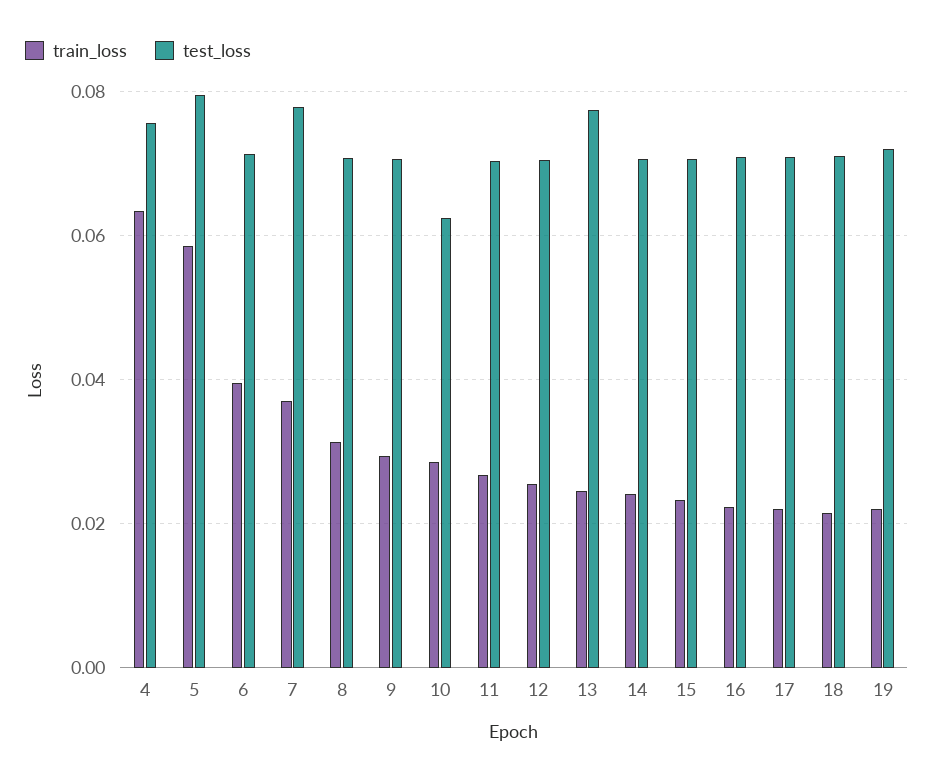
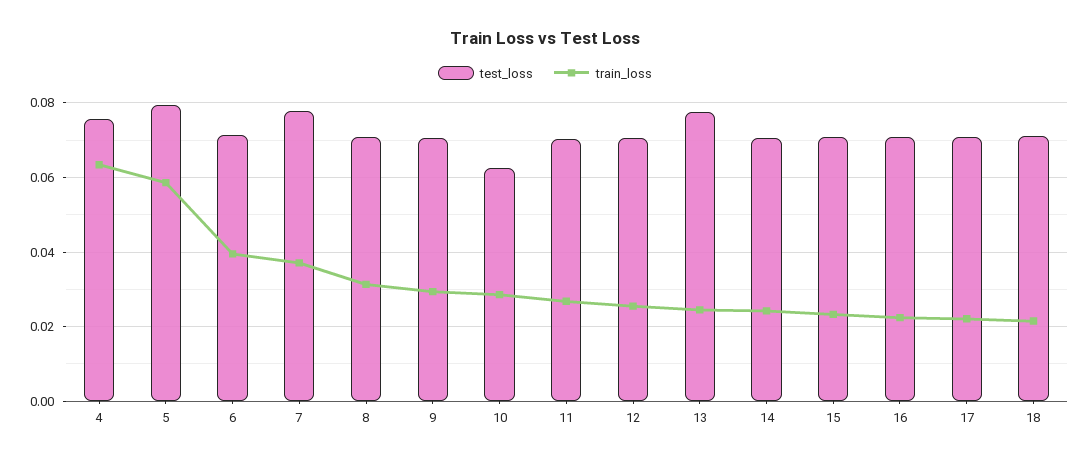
  {
    "train_loss": {
      "4": 0.064,
      "5": 0.058,
      "6": 0.04,
      "7": 0.038,
      "8": 0.032,
      "9": 0.03,
      "10": 0.028,
      "11": 0.026,
      "12": 0.026,
      "13": 0.024,
      "14": 0.024,
      "15": 0.024,
      "16": 0.022,
      "17": 0.022,
-     "18": 0.022,
+     "18": 0.022
-     "19": 0.022
    },
    "test_loss": {
      "4": 0.076,
      "5": 0.08,
      "6": 0.072,
      "7": 0.078,
      "8": 0.07,
      "9": 0.07,
      "10": 0.062,
      "11": 0.07,
      "12": 0.07,
      "13": 0.078,
      "14": 0.07,
      "15": 0.07,
      "16": 0.07,
      "17": 0.07,
-     "18": 0.072,
+     "18": 0.072
-     "19": 0.072
    }
  }

